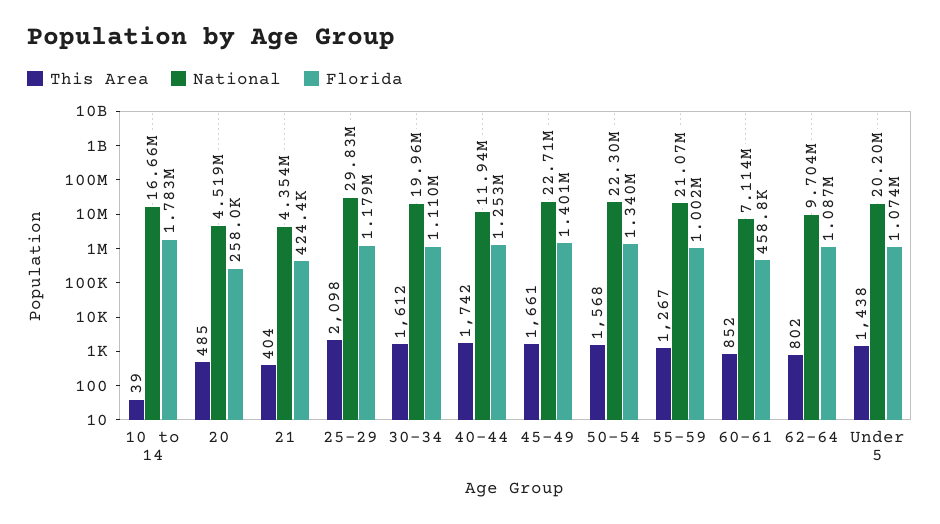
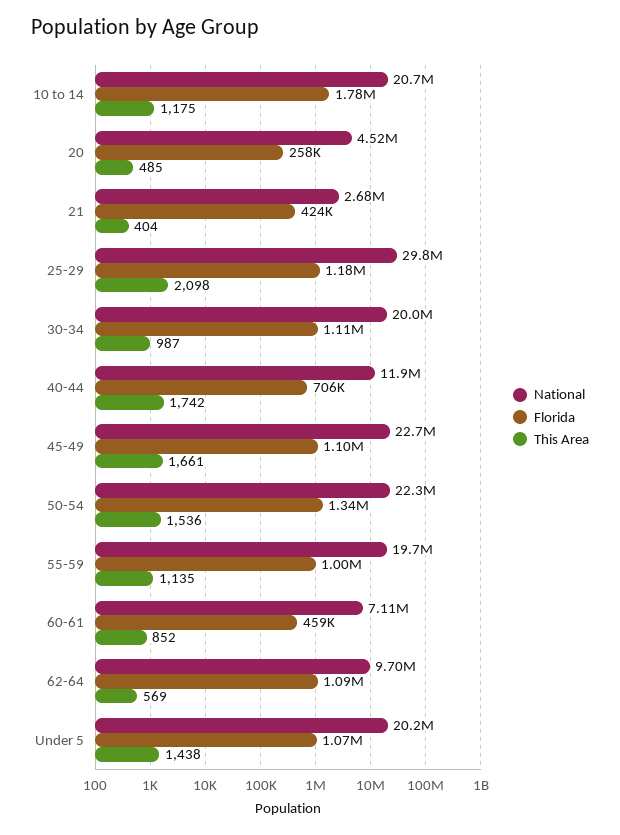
  {
    "This Area": {
-     "10 to 14": 39,
+     "10 to 14": 1175,
      "20": 485,
      "21": 404,
      "25-29": 2098,
-     "30-34": 1612,
+     "30-34": 987,
      "40-44": 1742,
      "45-49": 1661,
-     "50-54": 1568,
+     "50-54": 1536,
-     "55-59": 1267,
+     "55-59": 1135,
      "60-61": 852,
-     "62-64": 802,
+     "62-64": 569,
      "Under 5": 1438
    },
    "National": {
-     "10 to 14": 16660000,
+     "10 to 14": 20700000,
      "20": 4519000,
-     "21": 4354000,
+     "21": 2680000,
      "25-29": 29830000,
      "30-34": 19960000,
      "40-44": 11940000,
      "45-49": 22710000,
      "50-54": 22300000,
-     "55-59": 21070000,
+     "55-59": 19700000,
      "60-61": 7114000,
      "62-64": 9704000,
      "Under 5": 20200000
    },
    "Florida": {
      "10 to 14": 1783000,
      "20": 258000,
      "21": 424400,
      "25-29": 1179000,
      "30-34": 1110000,
-     "40-44": 1253000,
+     "40-44": 706000,
-     "45-49": 1401000,
+     "45-49": 1100000,
      "50-54": 1340000,
      "55-59": 1002000,
      "60-61": 458800,
      "62-64": 1087000,
      "Under 5": 1074000
    }
  }

